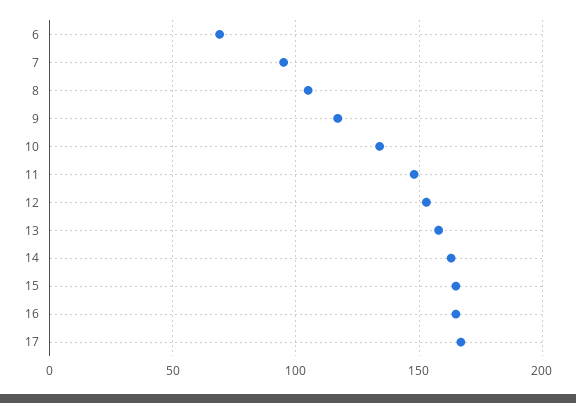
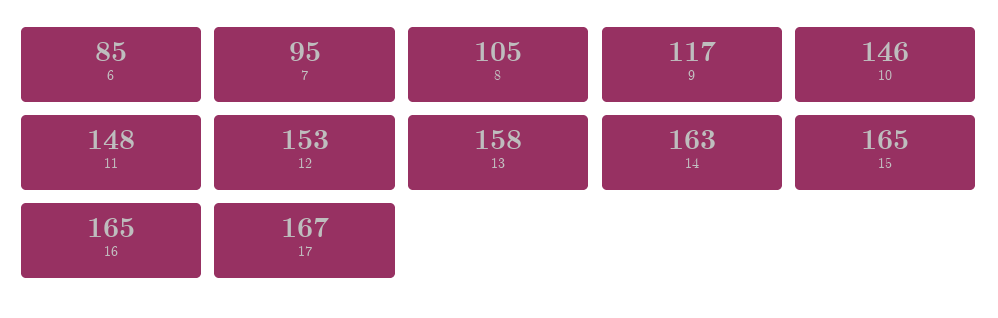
  {
-   "6": 70,
+   "6": 85,
    "7": 95,
    "8": 105,
    "9": 117,
-   "10": 135,
+   "10": 146,
    "11": 148,
    "12": 153,
    "13": 158,
    "14": 163,
    "15": 165,
    "16": 165,
    "17": 167
  }

